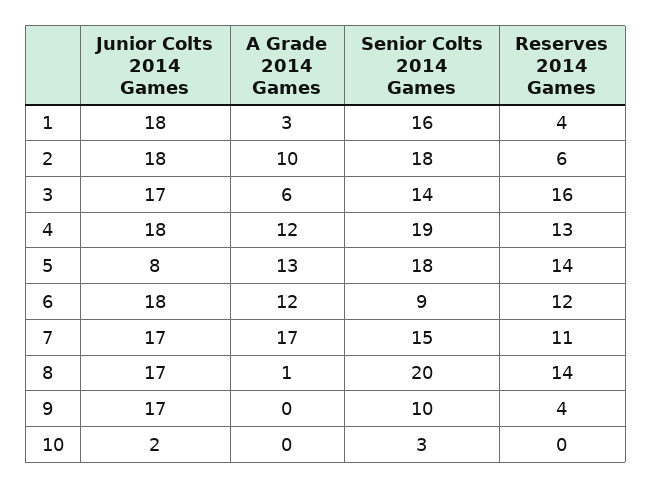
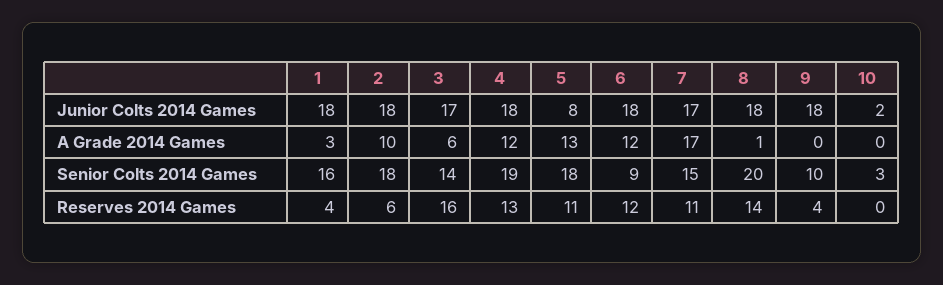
  {
    "Junior Colts 2014 Games": {
      "1": 18,
      "2": 18,
      "3": 17,
      "4": 18,
      "5": 8,
      "6": 18,
      "7": 17,
-     "8": 17,
+     "8": 18,
-     "9": 17,
+     "9": 18,
      "10": 2
    },
    "A Grade 2014 Games": {
      "1": 3,
      "2": 10,
      "3": 6,
      "4": 12,
      "5": 13,
      "6": 12,
      "7": 17,
      "8": 1,
      "9": 0,
      "10": 0
    },
    "Senior Colts 2014 Games": {
      "1": 16,
      "2": 18,
      "3": 14,
      "4": 19,
      "5": 18,
      "6": 9,
      "7": 15,
      "8": 20,
      "9": 10,
      "10": 3
    },
    "Reserves 2014 Games": {
      "1": 4,
      "2": 6,
      "3": 16,
      "4": 13,
-     "5": 14,
+     "5": 11,
      "6": 12,
      "7": 11,
      "8": 14,
      "9": 4,
      "10": 0
    }
  }

